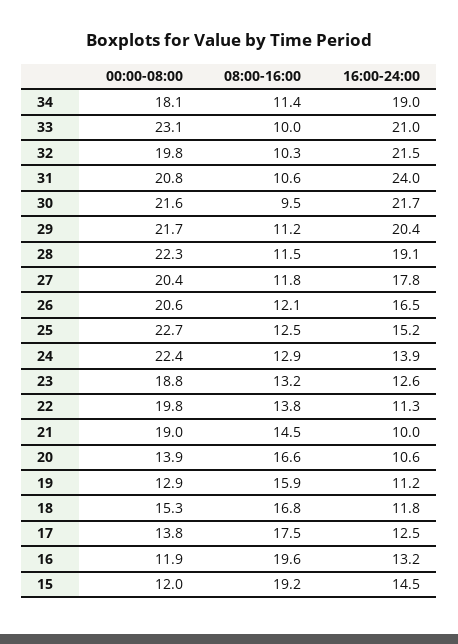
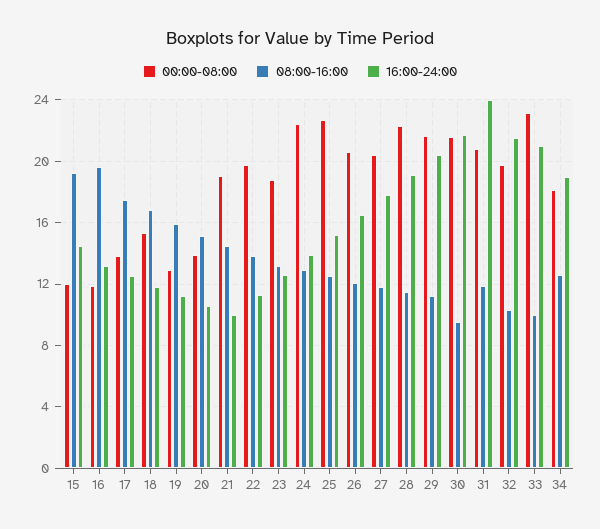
  {
    "00:00-08:00": {
      "34": 18.1,
      "33": 23.1,
      "32": 19.8,
      "31": 20.8,
      "30": 21.6,
      "29": 21.7,
      "28": 22.3,
      "27": 20.4,
      "26": 20.6,
      "25": 22.7,
      "24": 22.4,
      "23": 18.8,
      "22": 19.8,
      "21": 19,
      "20": 13.9,
      "19": 12.9,
      "18": 15.3,
      "17": 13.8,
      "16": 11.9,
      "15": 12
    },
    "08:00-16:00": {
-     "34": 11.4,
+     "34": 12.5,
      "33": 10,
      "32": 10.3,
-     "31": 10.6,
+     "31": 12,
      "30": 9.5,
      "29": 11.2,
      "28": 11.5,
      "27": 11.8,
      "26": 12.1,
      "25": 12.5,
      "24": 12.9,
      "23": 13.2,
      "22": 13.8,
      "21": 14.5,
-     "20": 16.6,
+     "20": 15,
      "19": 15.9,
      "18": 16.8,
      "17": 17.5,
      "16": 19.6,
      "15": 19.2
    },
    "16:00-24:00": {
      "34": 19,
      "33": 21,
      "32": 21.5,
      "31": 24,
      "30": 21.7,
      "29": 20.4,
      "28": 19.1,
      "27": 17.8,
      "26": 16.5,
      "25": 15.2,
      "24": 13.9,
      "23": 12.6,
      "22": 11.3,
      "21": 10,
      "20": 10.6,
      "19": 11.2,
      "18": 11.8,
      "17": 12.5,
      "16": 13.2,
      "15": 14.5
    }
  }

